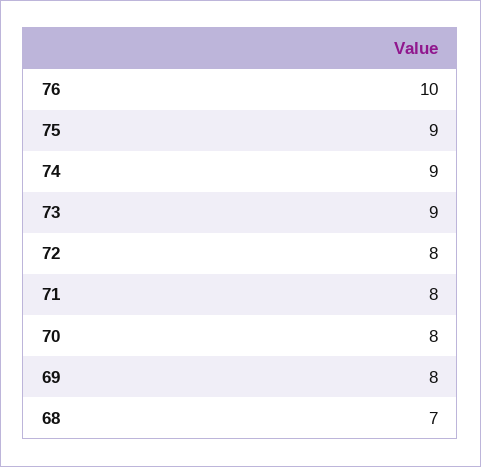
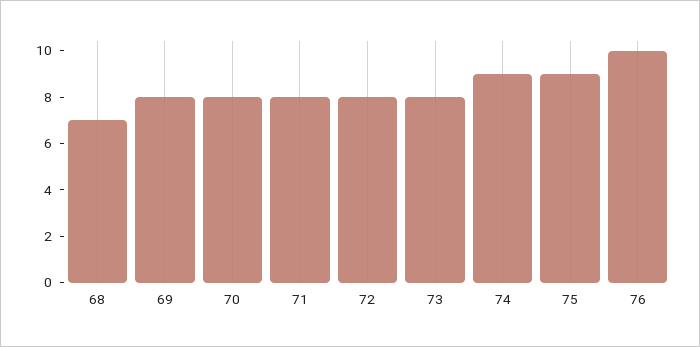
  {
    "76": 10,
    "75": 9,
    "74": 9,
-   "73": 9,
+   "73": 8,
    "72": 8,
    "71": 8,
    "70": 8,
    "69": 8,
    "68": 7
  }

